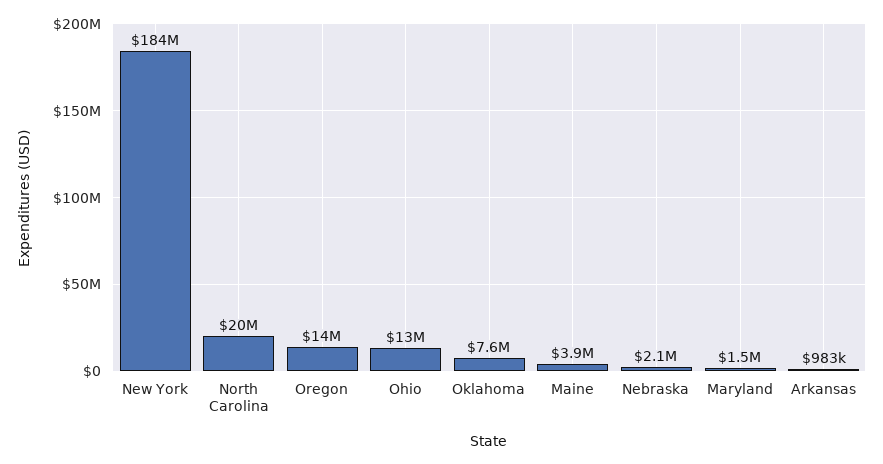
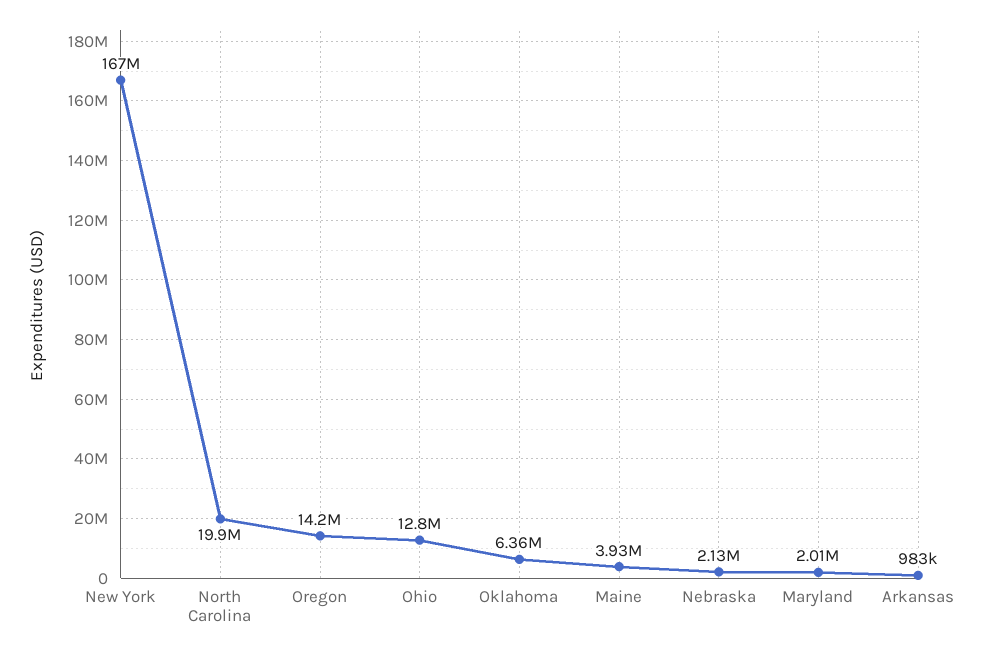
  {
-   "New York": 184000000,
+   "New York": 167000000,
    "North Carolina": 19900000,
    "Oregon": 14200000,
    "Ohio": 12800000,
-   "Oklahoma": 7600000,
+   "Oklahoma": 6360000,
    "Maine": 3930000,
    "Nebraska": 2130000,
-   "Maryland": 1500000,
+   "Maryland": 2010000,
    "Arkansas": 983000
  }

